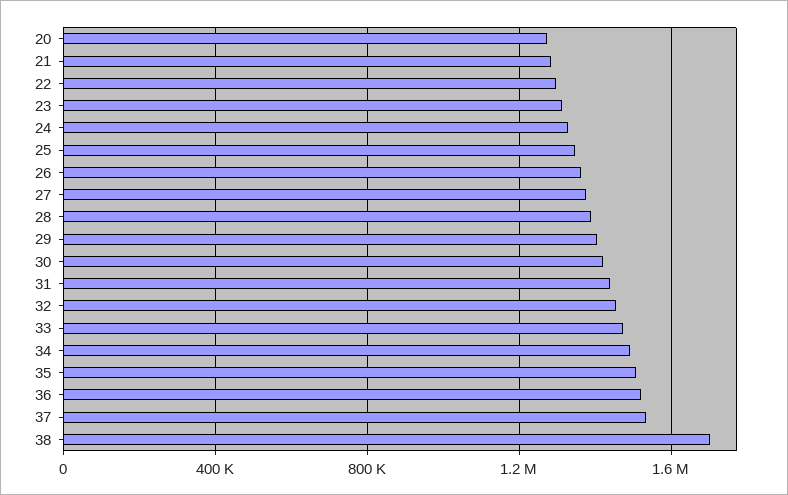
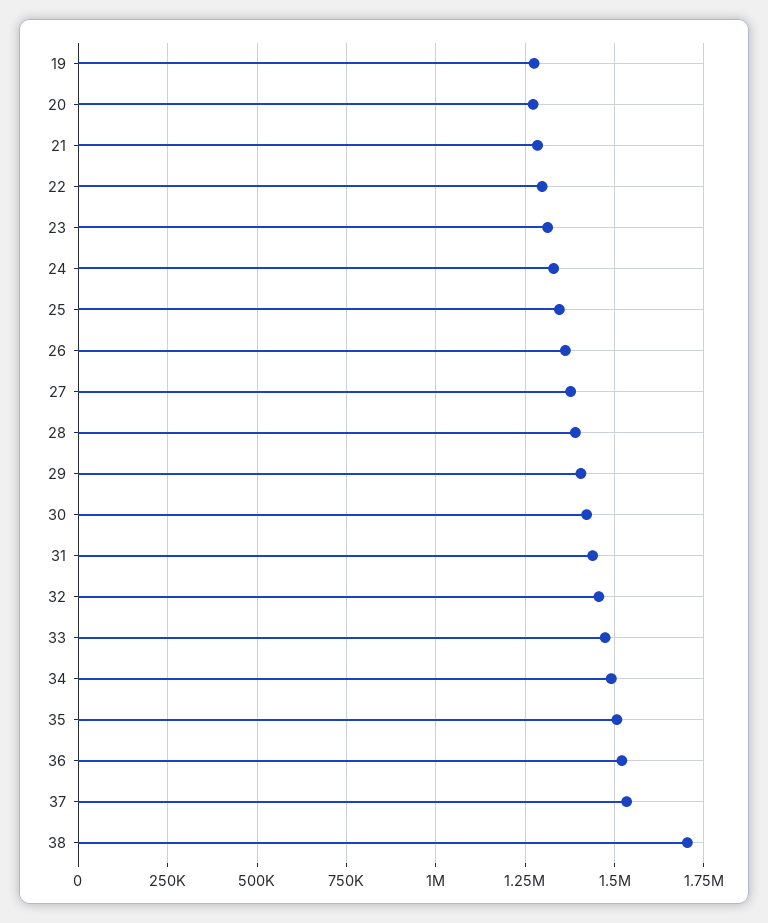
  {
    "20": 1275000,
    "21": 1275000,
    "22": 1300000,
    "23": 1325000,
    "24": 1325000,
    "25": 1350000,
    "26": 1350000,
    "27": 1375000,
    "28": 1400000,
    "29": 1400000,
    "30": 1425000,
    "31": 1450000,
    "32": 1450000,
    "33": 1475000,
    "34": 1500000,
    "35": 1500000,
    "36": 1525000,
    "37": 1525000,
-   "38": 1700000
+   "38": 1700000,
+   "19": 1275000
  }

